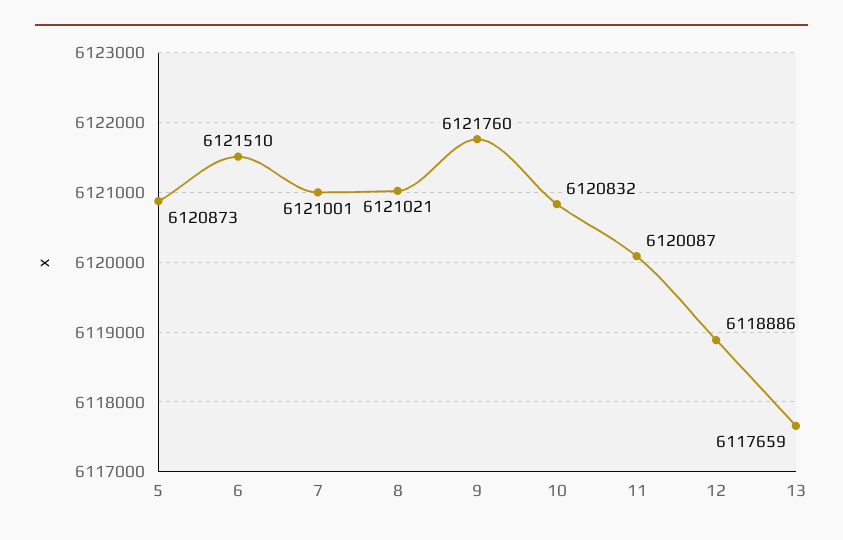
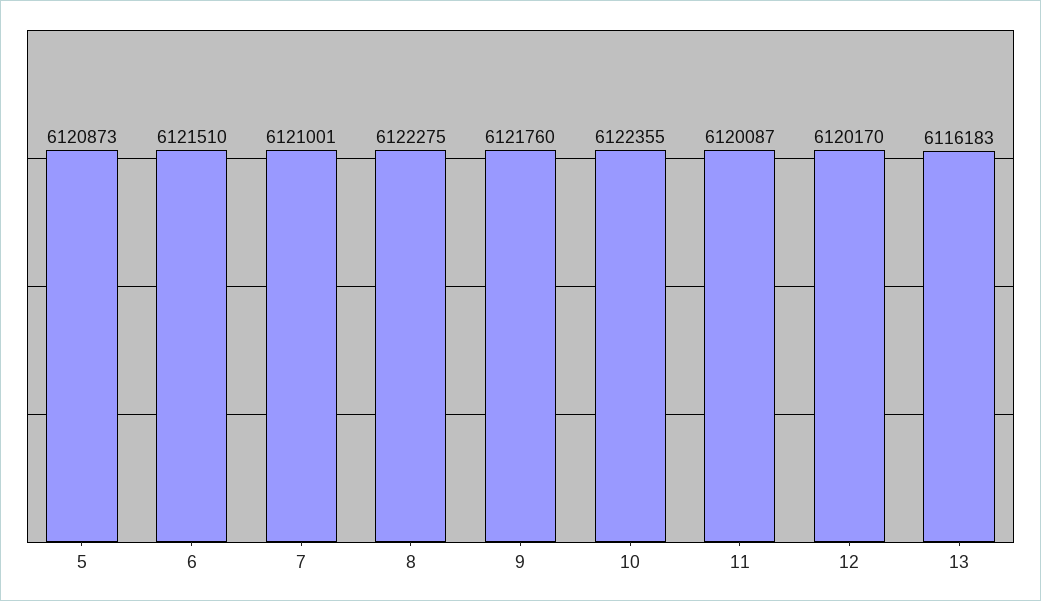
  {
    "5": 6120873,
    "6": 6121510,
    "7": 6121001,
-   "8": 6121021,
+   "8": 6122275,
    "9": 6121760,
-   "10": 6120832,
+   "10": 6122355,
    "11": 6120087,
-   "12": 6118886,
+   "12": 6120170,
-   "13": 6117659
+   "13": 6116183
  }

